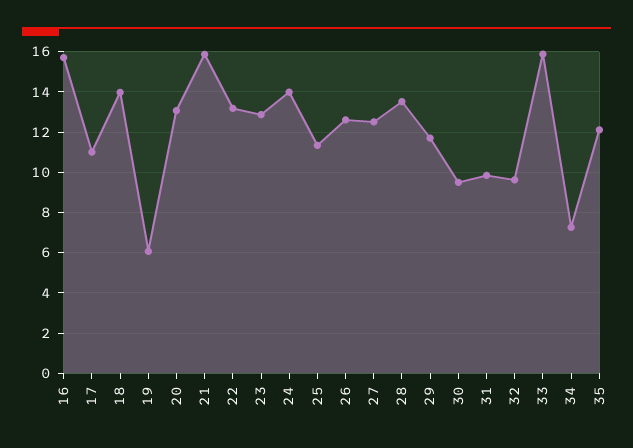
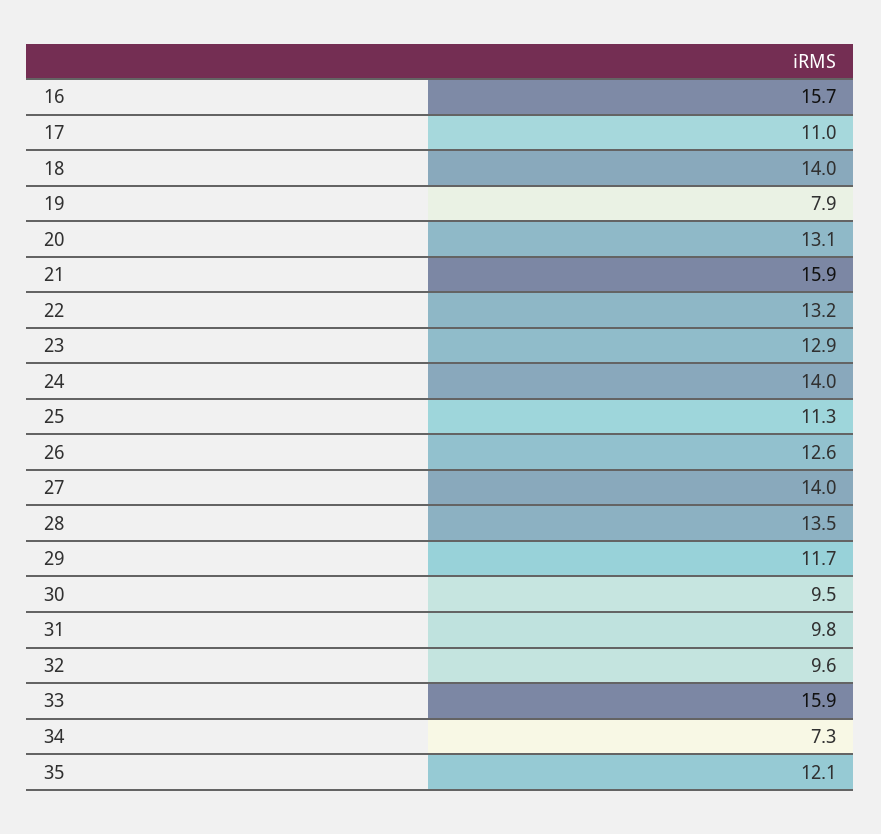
  {
    "16": 15.7,
    "17": 11,
    "18": 14,
-   "19": 6,
+   "19": 7.9,
    "20": 13.1,
    "21": 15.9,
    "22": 13.2,
    "23": 12.9,
    "24": 14,
    "25": 11.3,
    "26": 12.6,
-   "27": 12.5,
+   "27": 14,
    "28": 13.5,
    "29": 11.7,
    "30": 9.5,
    "31": 9.8,
    "32": 9.6,
    "33": 15.9,
    "34": 7.3,
    "35": 12.1
  }

